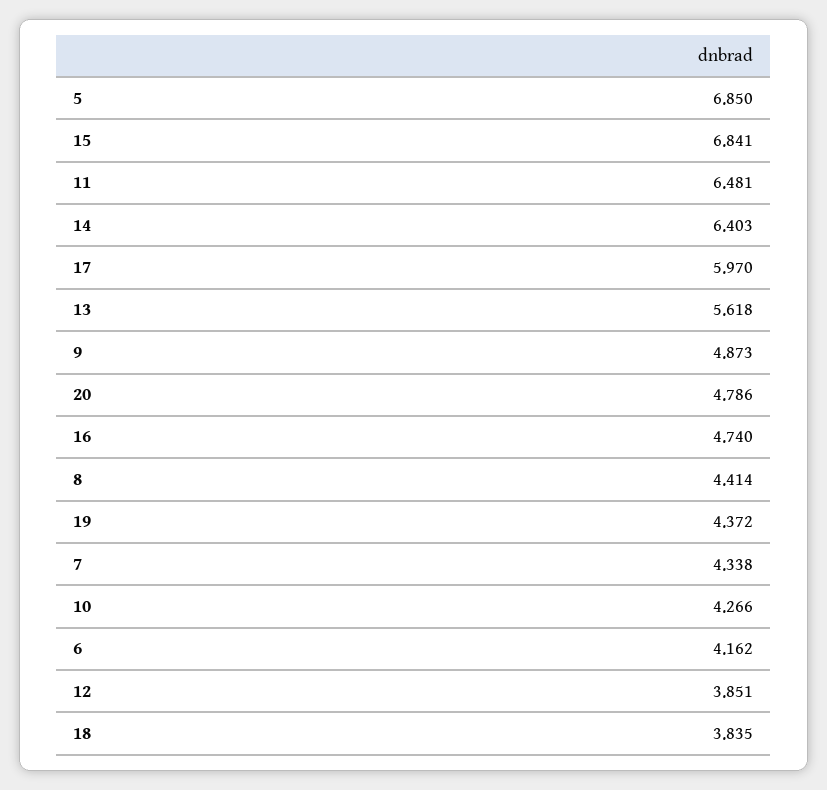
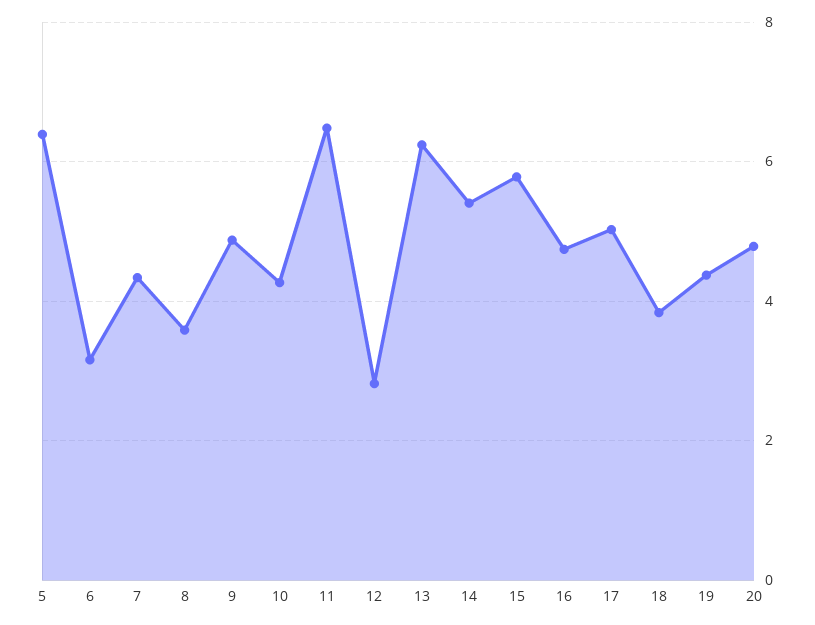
  {
-   "5": 6.85,
+   "5": 6.4,
-   "15": 6.841,
+   "15": 5.8,
    "11": 6.481,
-   "14": 6.403,
+   "14": 5.4,
-   "17": 5.97,
+   "17": 5,
-   "13": 5.618,
+   "13": 6.2,
    "9": 4.873,
    "20": 4.786,
    "16": 4.74,
-   "8": 4.414,
+   "8": 3.6,
    "19": 4.372,
    "7": 4.338,
    "10": 4.266,
-   "6": 4.162,
+   "6": 3.2,
-   "12": 3.851,
+   "12": 2.8,
    "18": 3.835
  }

